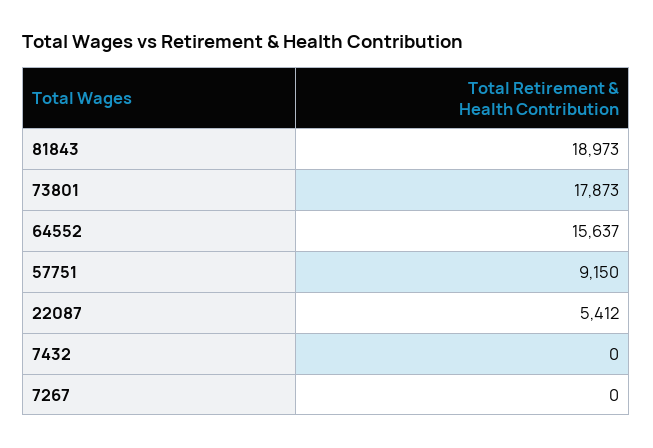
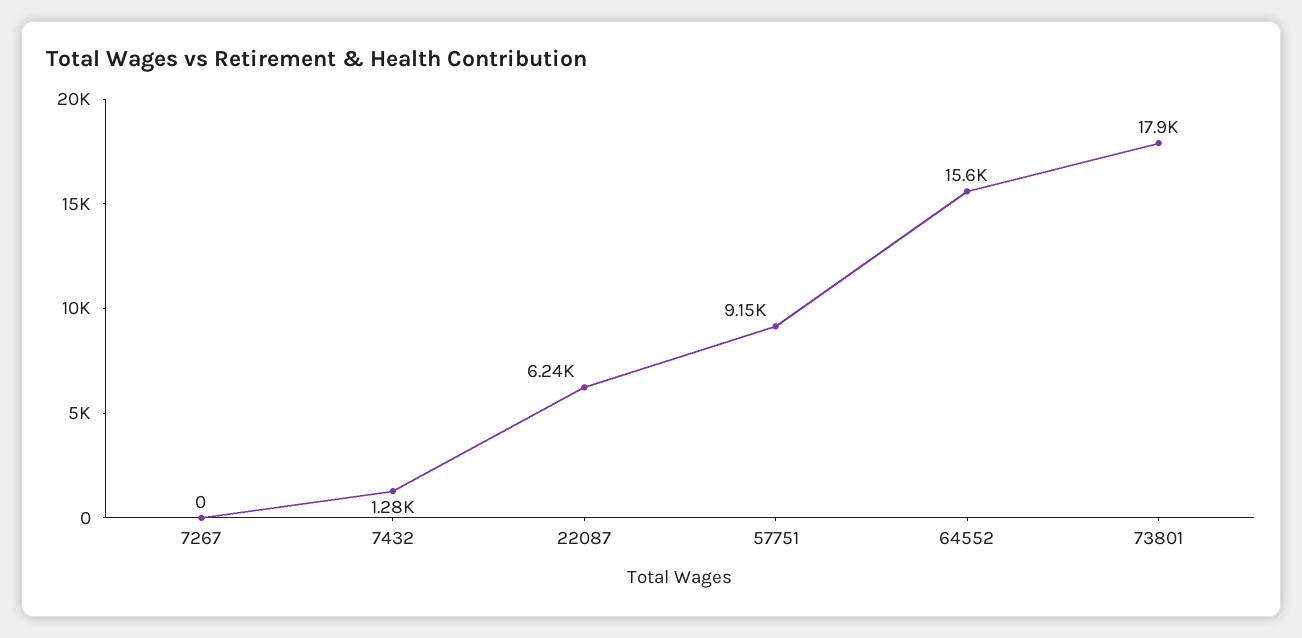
  {
-   "81843": 18973,
    "73801": 17873,
    "64552": 15637,
    "57751": 9150,
-   "22087": 5412,
+   "22087": 6240,
-   "7432": 0,
+   "7432": 1280,
    "7267": 0
  }

